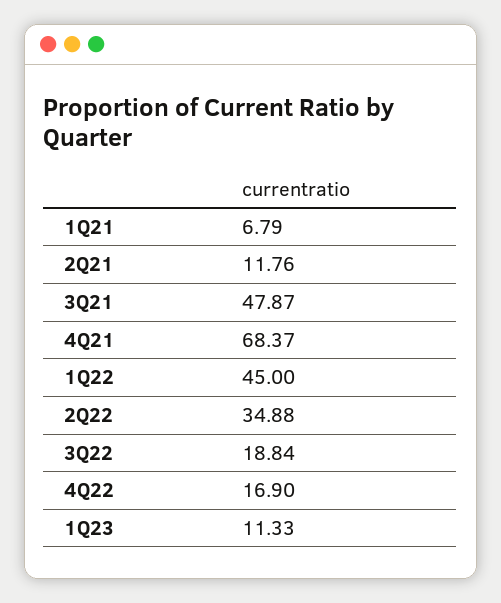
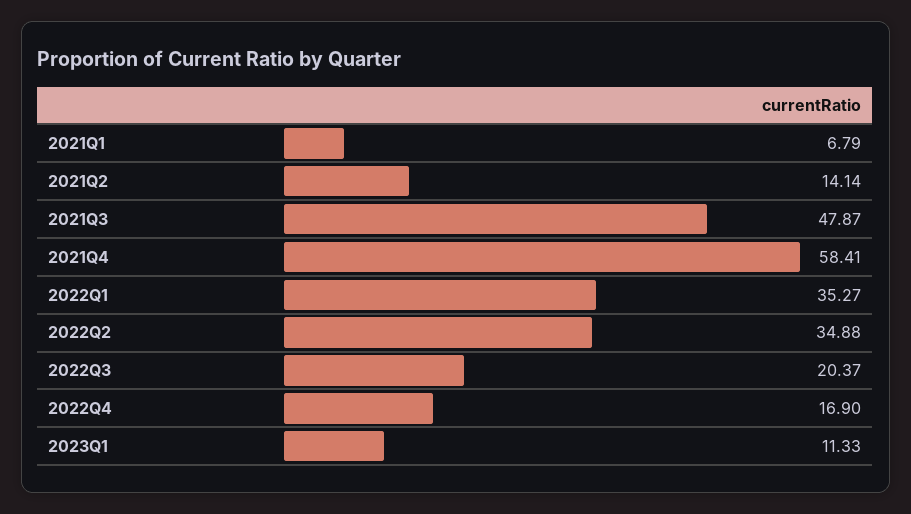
  {
    "1Q21": 6.79,
-   "2Q21": 11.76,
+   "2Q21": 14.14,
    "3Q21": 47.87,
-   "4Q21": 68.37,
+   "4Q21": 58.41,
-   "1Q22": 45,
+   "1Q22": 35.27,
    "2Q22": 34.88,
-   "3Q22": 18.84,
+   "3Q22": 20.37,
    "4Q22": 16.9,
    "1Q23": 11.33
  }

